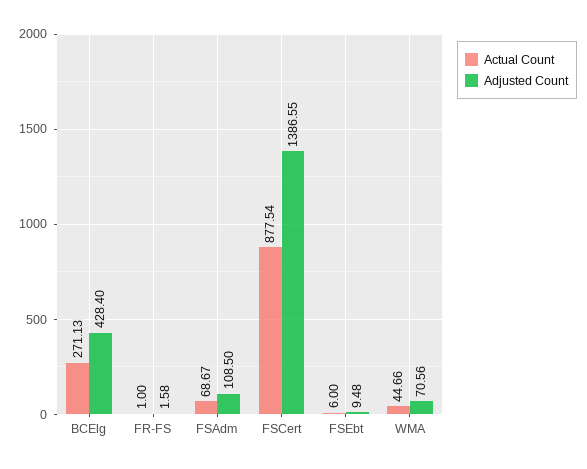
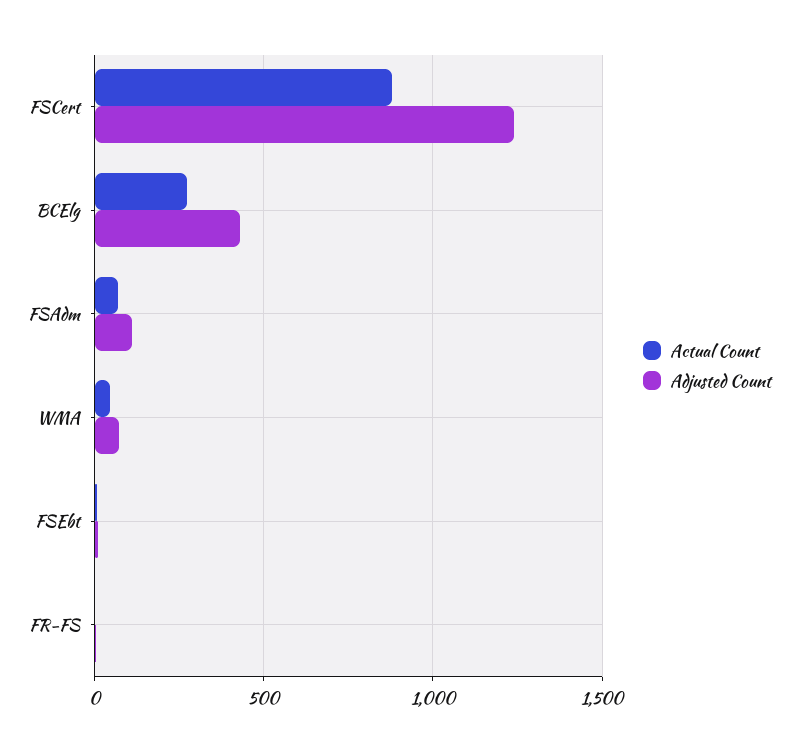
  {
    "Actual Count": {
      "BCElg": 271.13,
      "FR-FS": 1,
      "FSAdm": 68.67,
      "FSCert": 877.54,
      "FSEbt": 6,
      "WMA": 44.66
    },
    "Adjusted Count": {
      "BCElg": 428.4,
      "FR-FS": 1.58,
      "FSAdm": 108.5,
-     "FSCert": 1386.55,
+     "FSCert": 1250,
      "FSEbt": 9.48,
      "WMA": 70.56
    }
  }

